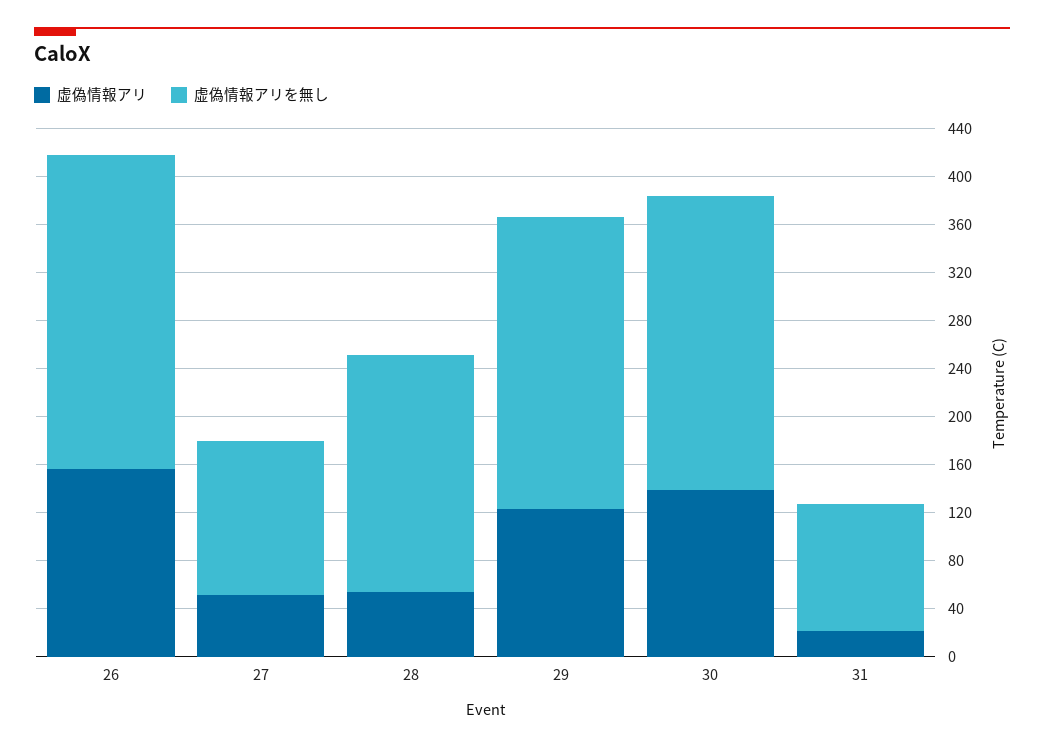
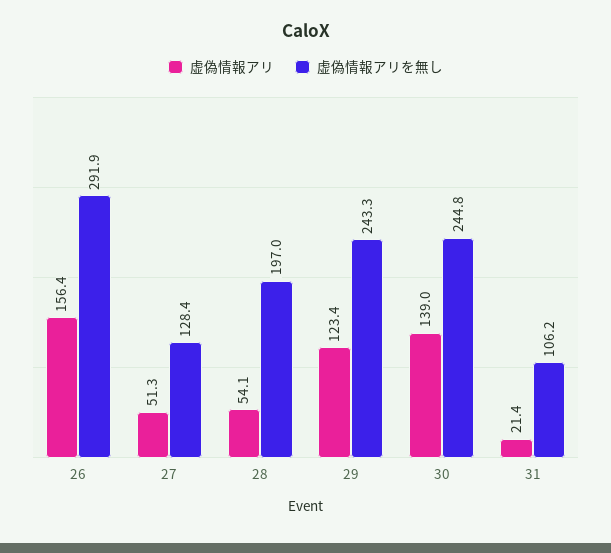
  {
    "虚偽情報アリ": {
      "26": 156.4,
      "27": 51.3,
      "28": 54.1,
      "29": 123.4,
      "30": 139,
      "31": 21.4
    },
    "虚偽情報アリを無し": {
-     "26": 260,
+     "26": 291.9,
      "27": 128.4,
      "28": 197,
      "29": 243.3,
      "30": 244.8,
      "31": 106.2
    }
  }

